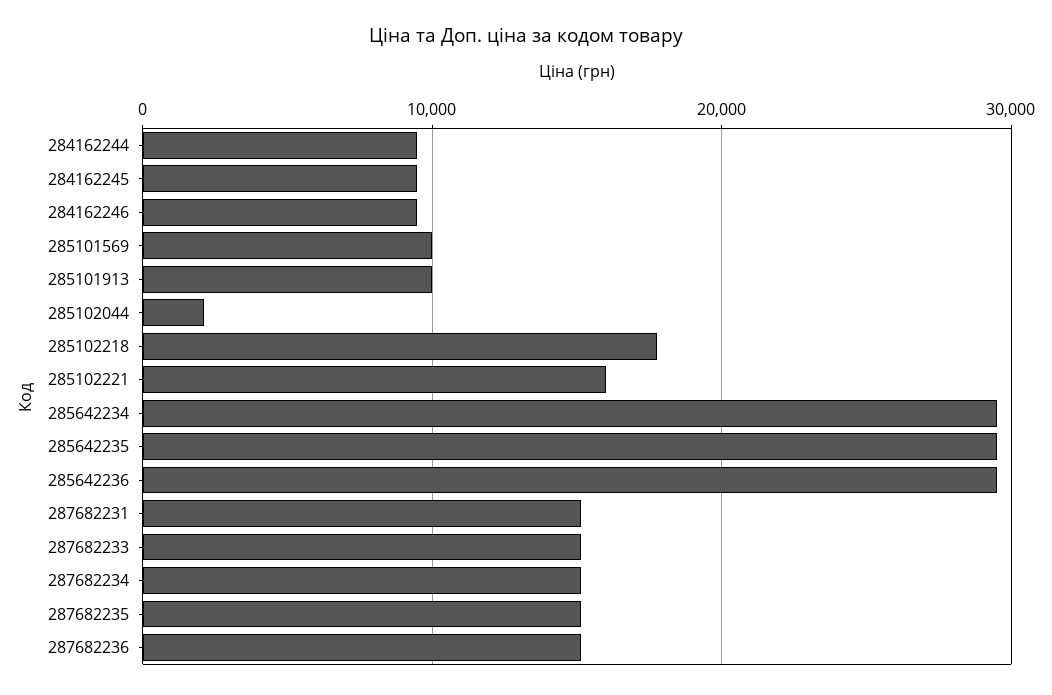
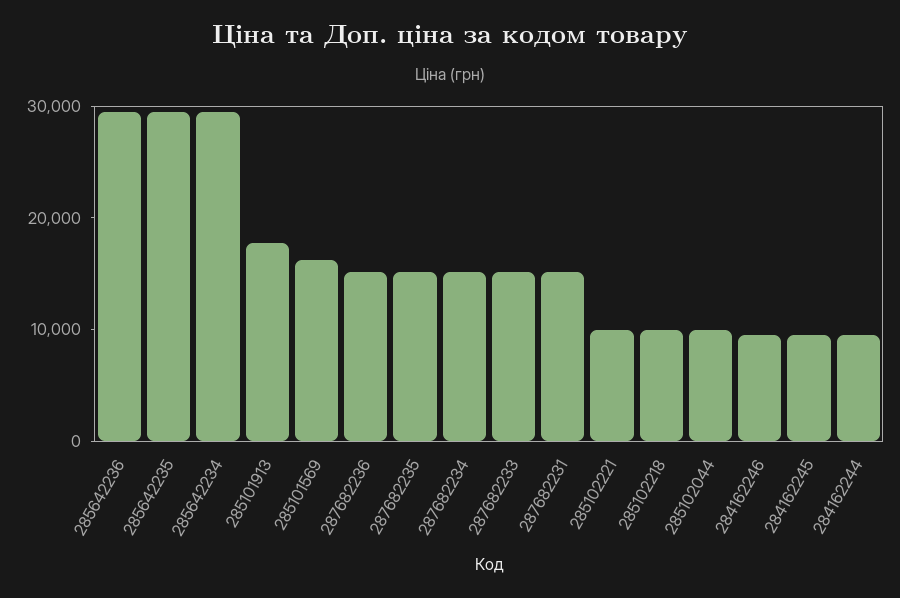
  {
    "284162244": 9000,
    "284162245": 9000,
    "284162246": 9000,
-   "285101569": 10000,
+   "285101569": 16000,
-   "285101913": 10000,
+   "285101913": 18000,
-   "285102044": 2000,
+   "285102044": 10000,
-   "285102218": 18000,
+   "285102218": 10000,
-   "285102221": 16000,
+   "285102221": 10000,
    "285642234": 29000,
    "285642235": 29000,
    "285642236": 29000,
    "287682231": 15000,
    "287682233": 15000,
    "287682234": 15000,
    "287682235": 15000,
    "287682236": 15000
  }

